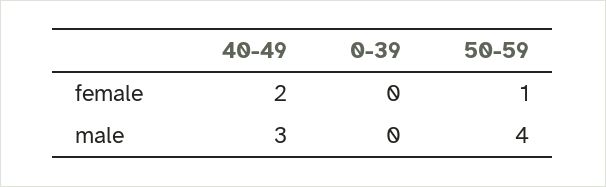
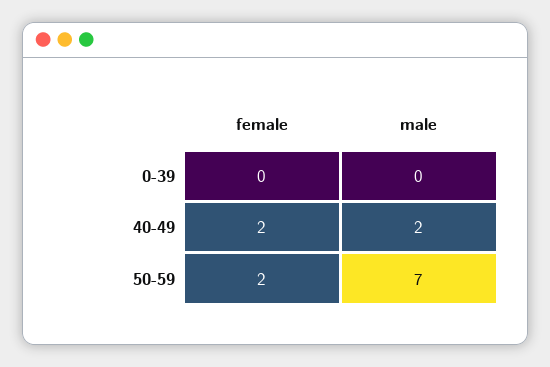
  {
    "40-49": {
      "female": 2,
-     "male": 3
+     "male": 2
    },
    "0-39": {
      "female": 0,
      "male": 0
    },
    "50-59": {
-     "female": 1,
+     "female": 2,
-     "male": 4
+     "male": 7
    }
  }

